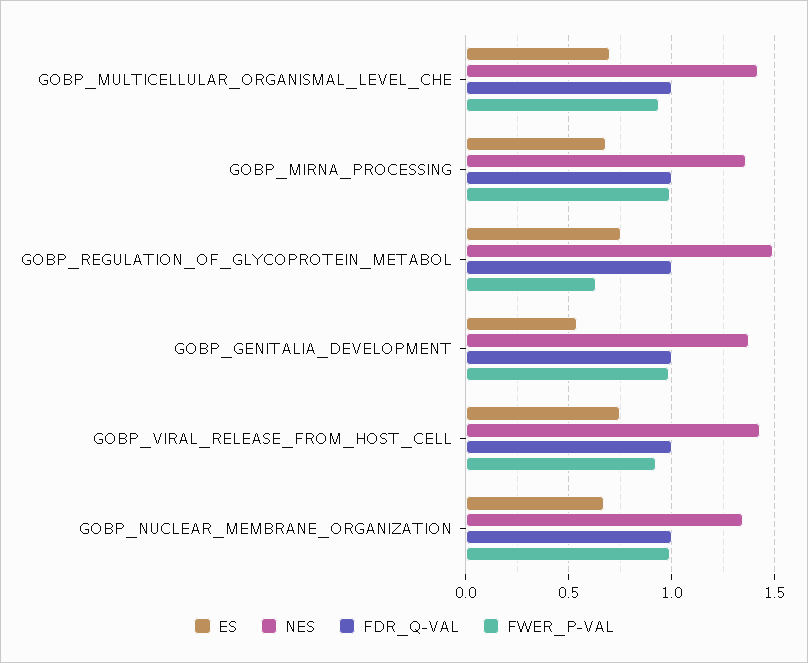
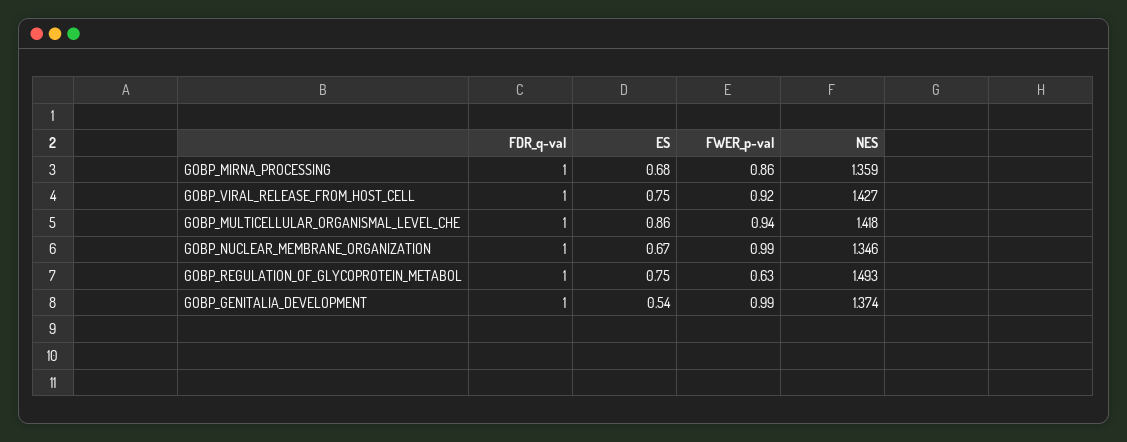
  {
    "ES": {
-     "GOBP_MULTICELLULAR_ORGANISMAL_LEVEL_CHE": 0.7,
+     "GOBP_MULTICELLULAR_ORGANISMAL_LEVEL_CHE": 0.86,
      "GOBP_MIRNA_PROCESSING": 0.68,
      "GOBP_REGULATION_OF_GLYCOPROTEIN_METABOL": 0.75,
      "GOBP_GENITALIA_DEVELOPMENT": 0.54,
      "GOBP_VIRAL_RELEASE_FROM_HOST_CELL": 0.75,
      "GOBP_NUCLEAR_MEMBRANE_ORGANIZATION": 0.67
    },
    "NES": {
      "GOBP_MULTICELLULAR_ORGANISMAL_LEVEL_CHE": 1.418,
      "GOBP_MIRNA_PROCESSING": 1.359,
      "GOBP_REGULATION_OF_GLYCOPROTEIN_METABOL": 1.493,
      "GOBP_GENITALIA_DEVELOPMENT": 1.374,
      "GOBP_VIRAL_RELEASE_FROM_HOST_CELL": 1.427,
      "GOBP_NUCLEAR_MEMBRANE_ORGANIZATION": 1.346
    },
    "FDR_Q-VAL": {
      "GOBP_MULTICELLULAR_ORGANISMAL_LEVEL_CHE": 1,
      "GOBP_MIRNA_PROCESSING": 1,
      "GOBP_REGULATION_OF_GLYCOPROTEIN_METABOL": 1,
      "GOBP_GENITALIA_DEVELOPMENT": 1,
      "GOBP_VIRAL_RELEASE_FROM_HOST_CELL": 1,
      "GOBP_NUCLEAR_MEMBRANE_ORGANIZATION": 1
    },
    "FWER_P-VAL": {
      "GOBP_MULTICELLULAR_ORGANISMAL_LEVEL_CHE": 0.94,
-     "GOBP_MIRNA_PROCESSING": 1,
+     "GOBP_MIRNA_PROCESSING": 0.86,
      "GOBP_REGULATION_OF_GLYCOPROTEIN_METABOL": 0.63,
      "GOBP_GENITALIA_DEVELOPMENT": 0.99,
      "GOBP_VIRAL_RELEASE_FROM_HOST_CELL": 0.92,
      "GOBP_NUCLEAR_MEMBRANE_ORGANIZATION": 0.99
    }
  }

